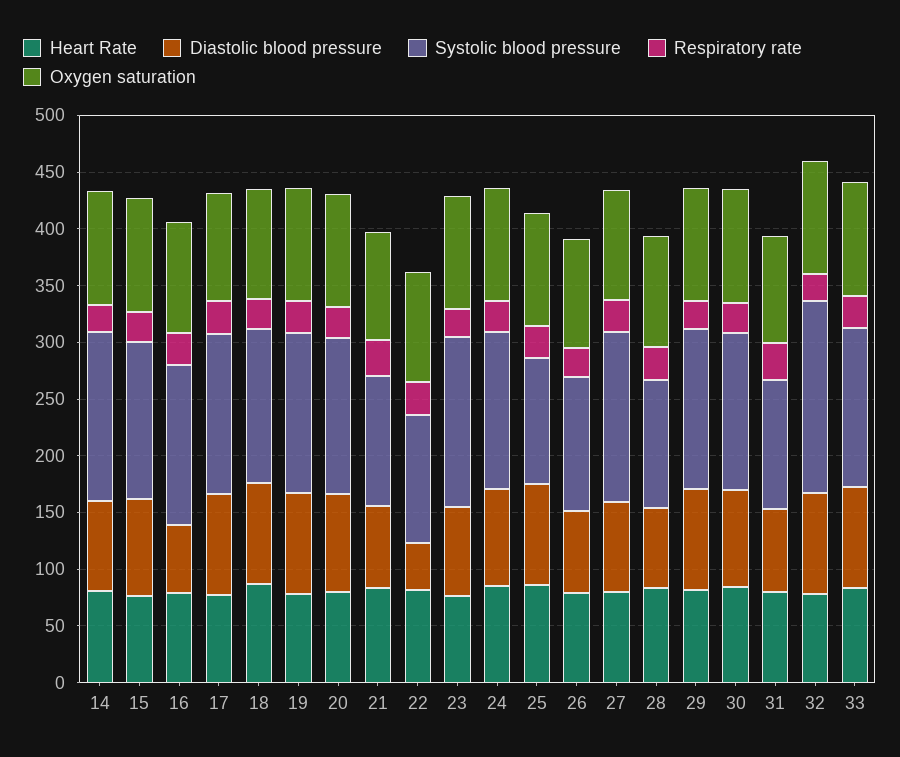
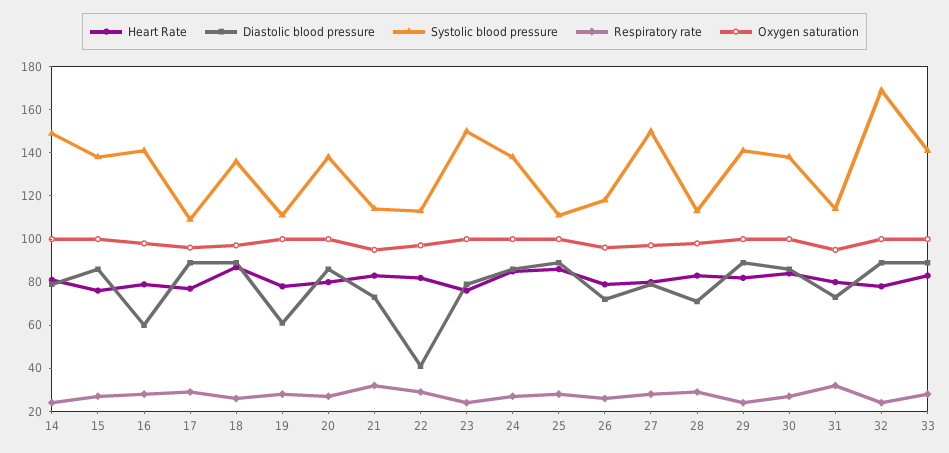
  {
    "Heart Rate": {
      "14": 80,
      "15": 75,
      "16": 80,
      "17": 75,
      "18": 85,
      "19": 80,
      "20": 80,
      "21": 85,
      "22": 80,
      "23": 75,
      "24": 85,
      "25": 85,
      "26": 80,
      "27": 80,
      "28": 85,
      "29": 80,
      "30": 85,
      "31": 80,
      "32": 80,
      "33": 85
    },
    "Diastolic blood pressure": {
      "14": 80,
      "15": 85,
      "16": 60,
      "17": 90,
      "18": 90,
-     "19": 90,
+     "19": 60,
      "20": 85,
      "21": 75,
      "22": 40,
      "23": 80,
      "24": 85,
      "25": 90,
      "26": 70,
      "27": 80,
      "28": 70,
      "29": 90,
      "30": 85,
      "31": 75,
      "32": 90,
      "33": 90
    },
    "Systolic blood pressure": {
      "14": 150,
      "15": 140,
      "16": 140,
-     "17": 140,
+     "17": 110,
      "18": 135,
-     "19": 140,
+     "19": 110,
      "20": 140,
      "21": 115,
      "22": 115,
      "23": 150,
      "24": 140,
      "25": 110,
      "26": 120,
      "27": 150,
      "28": 115,
      "29": 140,
      "30": 140,
      "31": 115,
      "32": 170,
      "33": 140
    },
    "Respiratory rate": {
      "14": 25,
      "15": 25,
      "16": 30,
      "17": 30,
      "18": 25,
      "19": 30,
      "20": 25,
      "21": 30,
      "22": 30,
      "23": 25,
      "24": 25,
      "25": 30,
      "26": 25,
      "27": 30,
      "28": 30,
      "29": 25,
      "30": 25,
      "31": 30,
      "32": 25,
      "33": 30
    },
    "Oxygen saturation": {
      "14": 100,
      "15": 100,
      "16": 100,
      "17": 95,
      "18": 95,
      "19": 100,
      "20": 100,
      "21": 95,
      "22": 95,
      "23": 100,
      "24": 100,
      "25": 100,
      "26": 95,
      "27": 95,
      "28": 100,
      "29": 100,
      "30": 100,
      "31": 95,
      "32": 100,
      "33": 100
    }
  }

